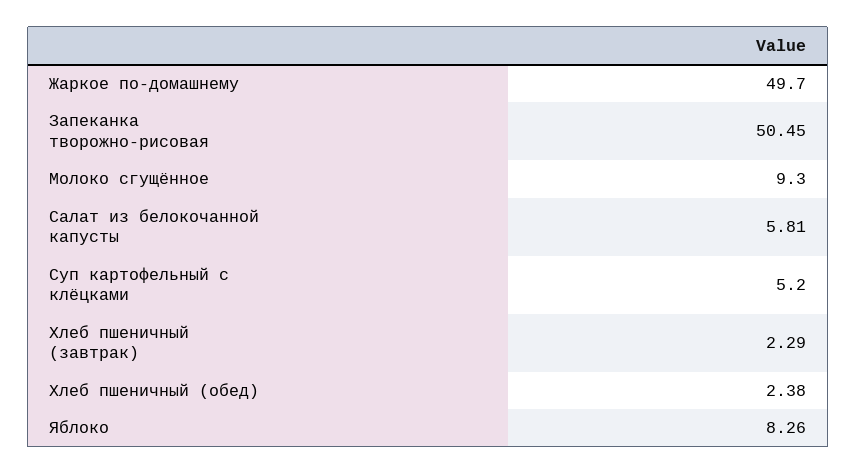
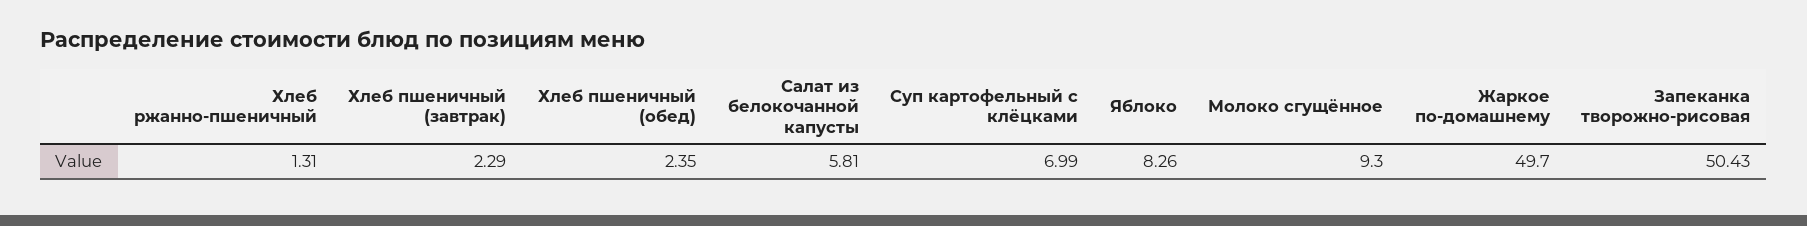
  {
    "Жаркое по-домашнему": 49.7,
-   "Запеканка творожно-рисовая": 50.45,
+   "Запеканка творожно-рисовая": 50.43,
    "Молоко сгущённое": 9.3,
    "Салат из белокочанной капусты": 5.81,
-   "Суп картофельный с клёцками": 5.2,
+   "Суп картофельный с клёцками": 6.99,
    "Хлеб пшеничный (завтрак)": 2.29,
-   "Хлеб пшеничный (обед)": 2.38,
+   "Хлеб пшеничный (обед)": 2.35,
-   "Яблоко": 8.26
+   "Яблоко": 8.26,
+   "Хлеб ржанно-пшеничный": 1.31
  }

